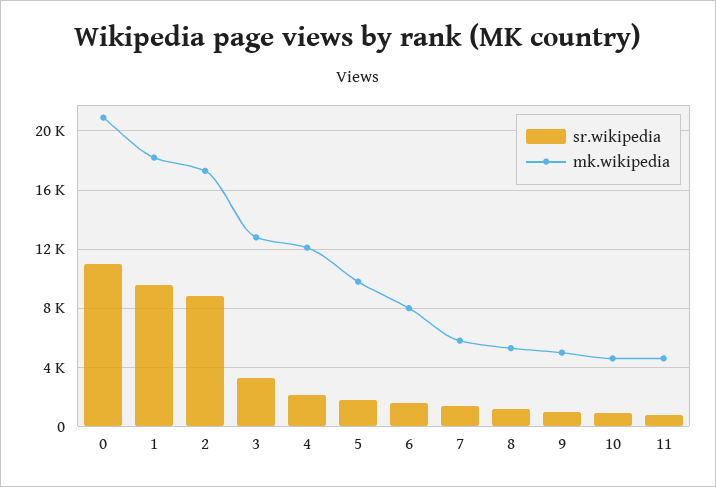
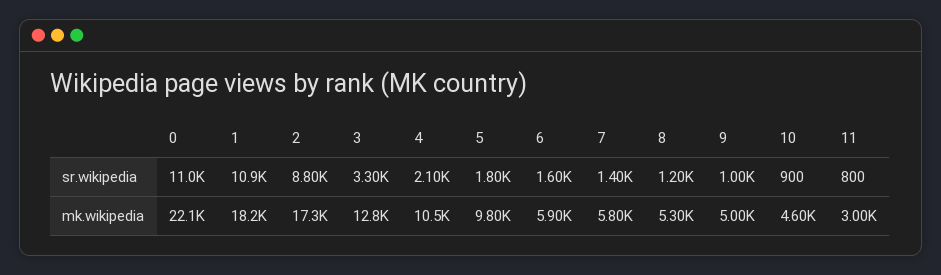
  {
    "sr.wikipedia": {
      "0": 11000,
-     "1": 9500,
+     "1": 10900,
      "2": 8800,
      "3": 3300,
      "4": 2100,
      "5": 1800,
      "6": 1600,
      "7": 1400,
      "8": 1200,
      "9": 1000,
      "10": 900,
      "11": 800
    },
    "mk.wikipedia": {
-     "0": 21000,
+     "0": 22100,
      "1": 18200,
      "2": 17300,
      "3": 12800,
-     "4": 12000,
+     "4": 10500,
      "5": 9800,
-     "6": 8000,
+     "6": 5900,
      "7": 5800,
      "8": 5300,
      "9": 5000,
      "10": 4600,
-     "11": 4500
+     "11": 3000
    }
  }

